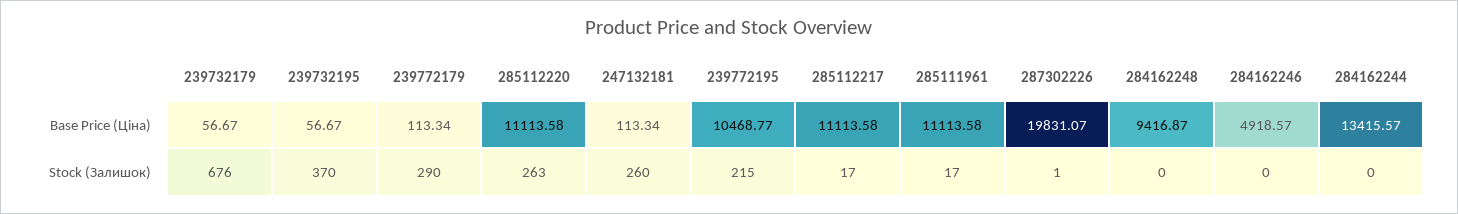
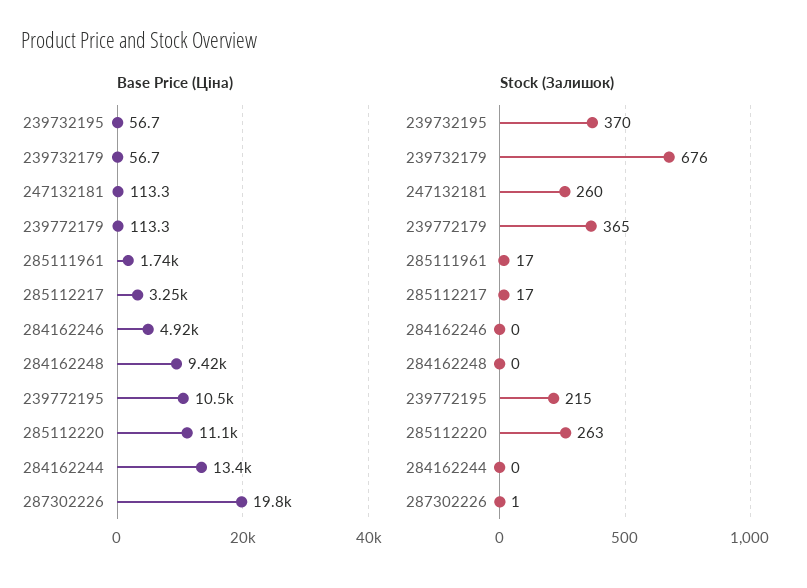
  {
    "Base Price (Ціна)": {
      "239732179": 56.67,
      "239732195": 56.67,
      "239772179": 113.34,
      "285112220": 11113.58,
      "247132181": 113.34,
      "239772195": 10468.77,
-     "285112217": 11113.58,
+     "285112217": 3250,
-     "285111961": 11113.58,
+     "285111961": 1740,
      "287302226": 19831.07,
      "284162248": 9416.87,
      "284162246": 4918.57,
      "284162244": 13415.57
    },
    "Stock (Залишок)": {
      "239732179": 676,
      "239732195": 370,
-     "239772179": 290,
+     "239772179": 365,
      "285112220": 263,
      "247132181": 260,
      "239772195": 215,
      "285112217": 17,
      "285111961": 17,
      "287302226": 1,
      "284162248": 0,
      "284162246": 0,
      "284162244": 0
    }
  }

